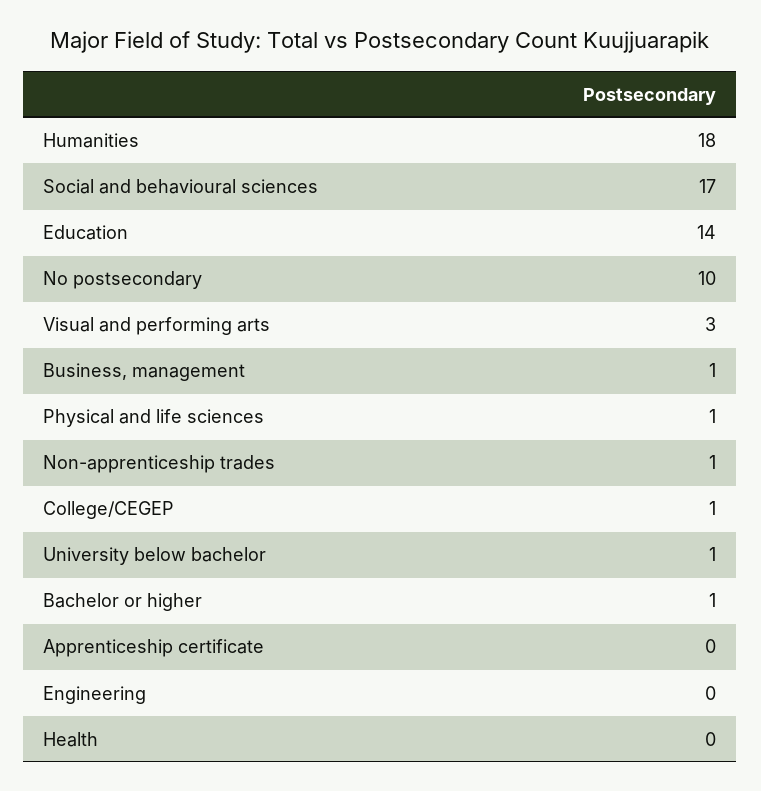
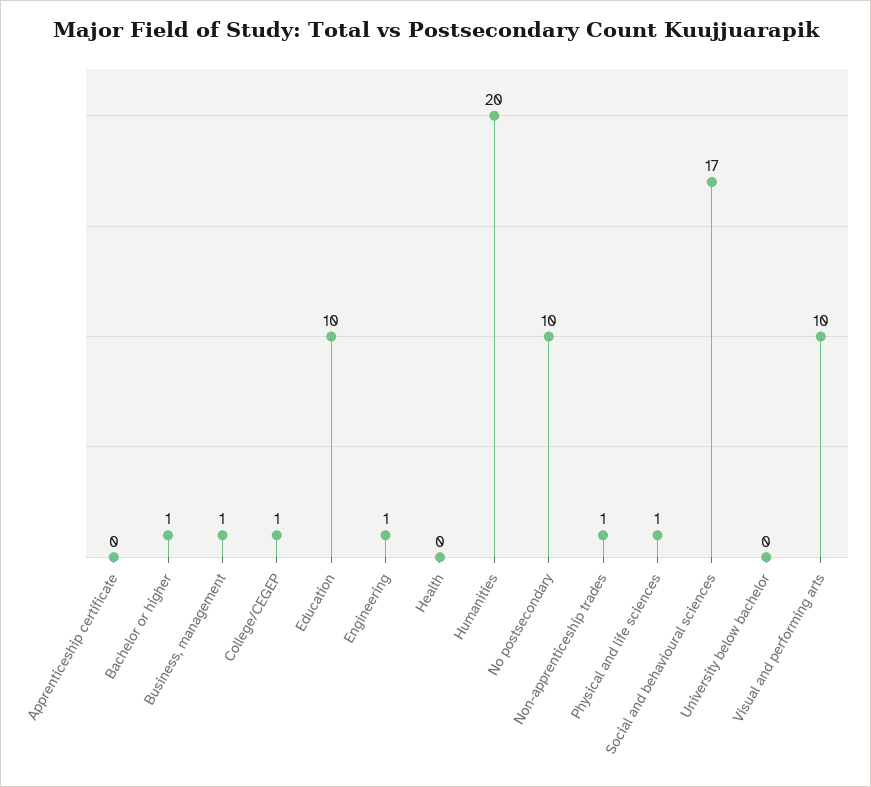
  {
-   "Humanities": 18,
+   "Humanities": 20,
    "Social and behavioural sciences": 17,
-   "Education": 14,
+   "Education": 10,
    "No postsecondary": 10,
-   "Visual and performing arts": 3,
+   "Visual and performing arts": 10,
    "Business, management": 1,
    "Physical and life sciences": 1,
    "Non-apprenticeship trades": 1,
    "College/CEGEP": 1,
-   "University below bachelor": 1,
+   "University below bachelor": 0,
    "Bachelor or higher": 1,
    "Apprenticeship certificate": 0,
-   "Engineering": 0,
+   "Engineering": 1,
    "Health": 0
  }

